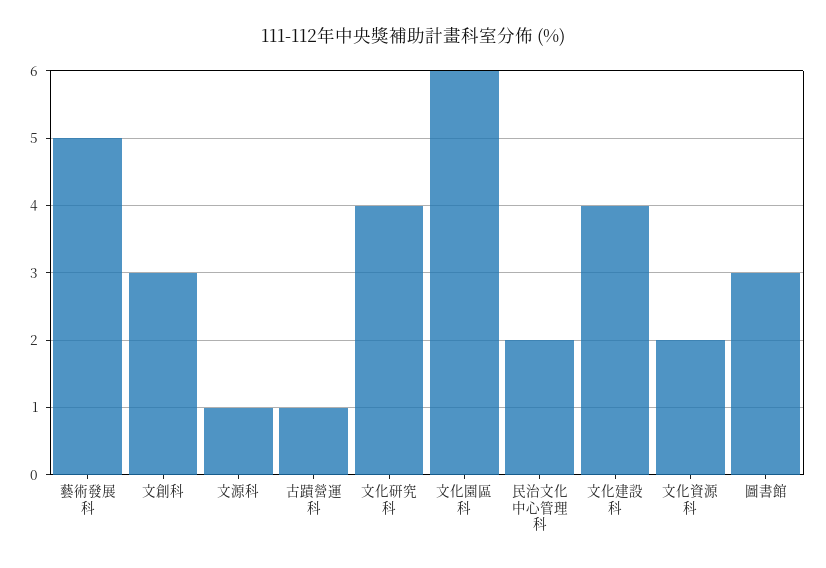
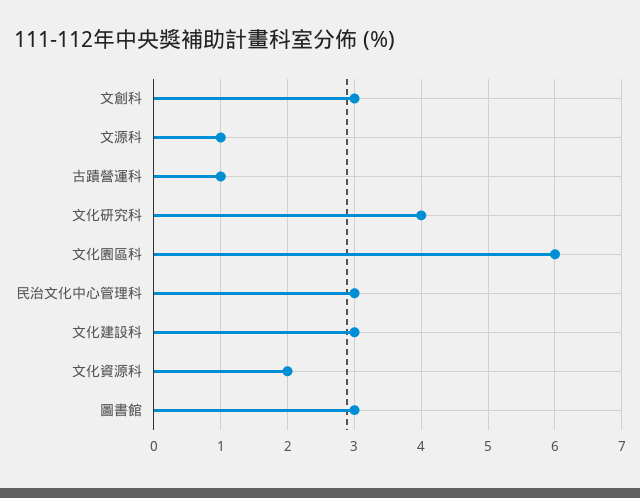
  {
-   "藝術發展科": 5,
    "文創科": 3,
    "文源科": 1,
    "古蹟營運科": 1,
    "文化研究科": 4,
    "文化園區科": 6,
-   "民治文化中心管理科": 2,
+   "民治文化中心管理科": 3,
-   "文化建設科": 4,
+   "文化建設科": 3,
    "文化資源科": 2,
    "圖書館": 3
  }

